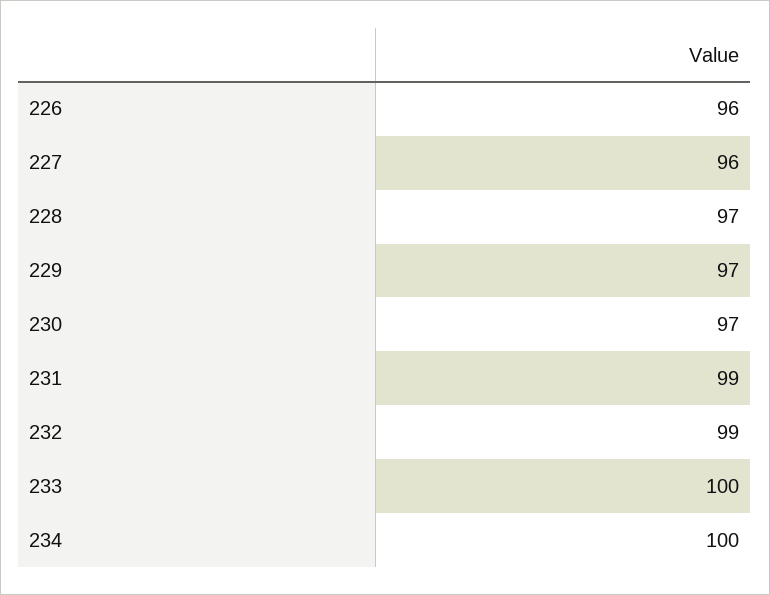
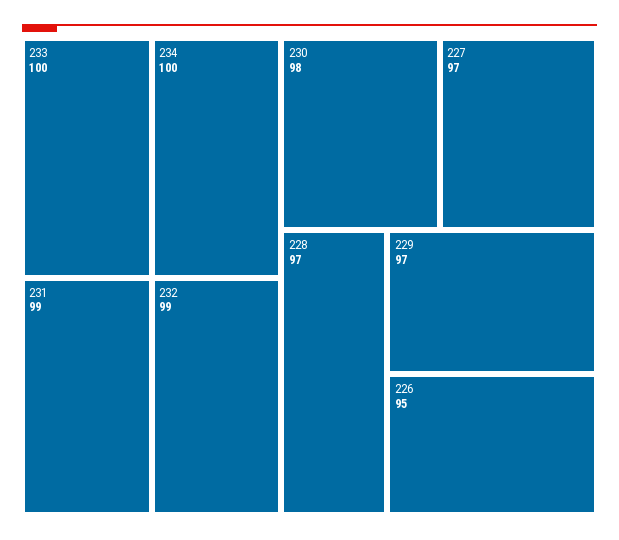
  {
-   "226": 96,
+   "226": 95,
-   "227": 96,
+   "227": 97,
    "228": 97,
    "229": 97,
-   "230": 97,
+   "230": 98,
    "231": 99,
    "232": 99,
    "233": 100,
    "234": 100
  }

